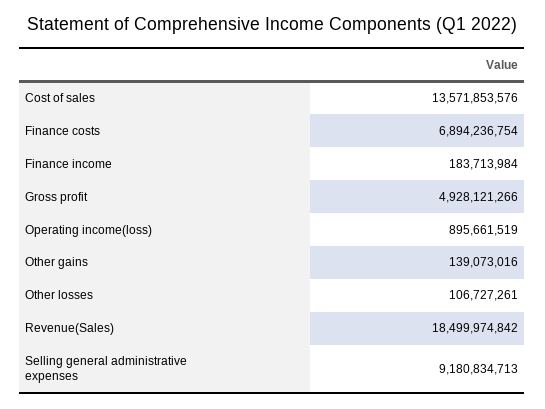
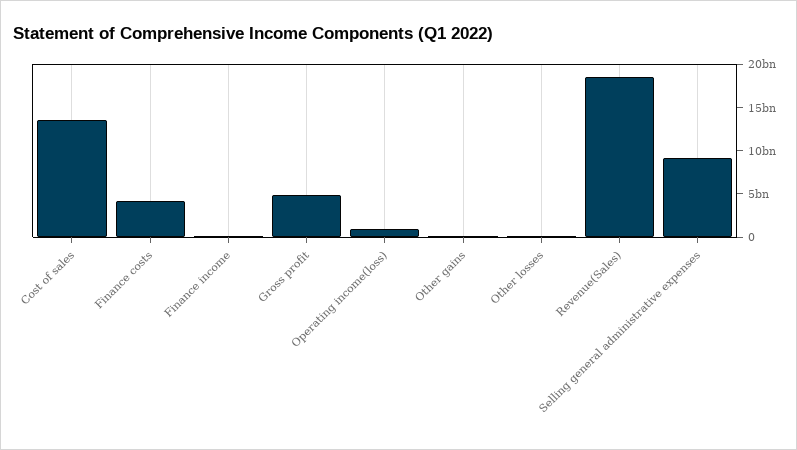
  {
    "Cost of sales": 13571853576,
-   "Finance costs": 6894236754,
+   "Finance costs": 4000000000,
    "Finance income": 183713984,
    "Gross profit": 4928121266,
    "Operating income(loss)": 895661519,
    "Other gains": 139073016,
    "Other losses": 106727261,
    "Revenue(Sales)": 18499974842,
    "Selling general administrative expenses": 9180834713
  }

